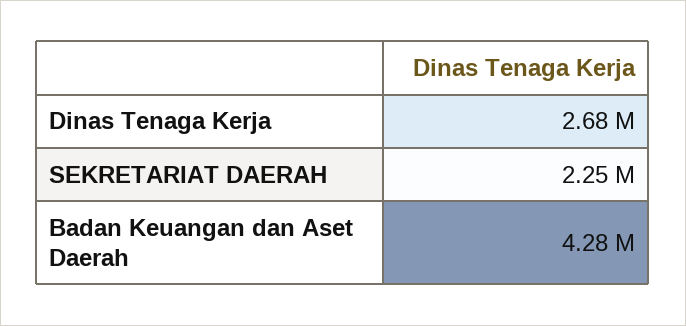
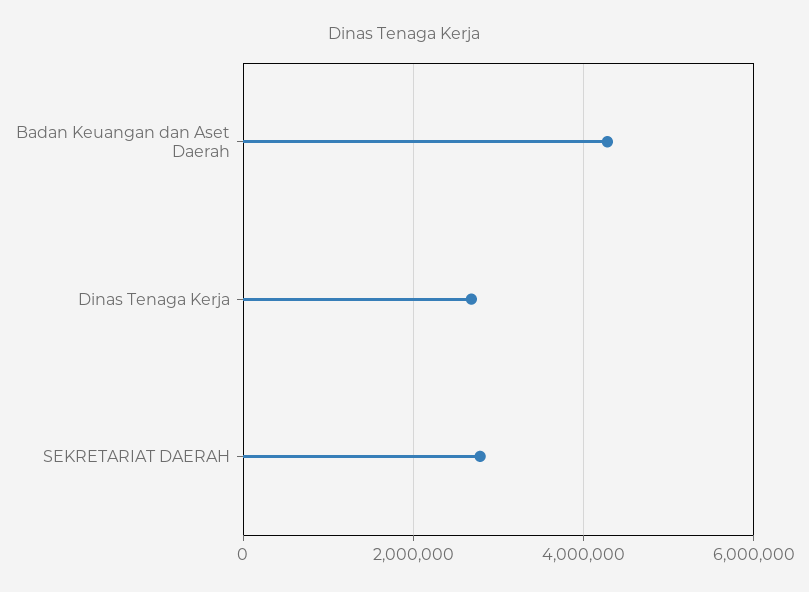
  {
    "Dinas Tenaga Kerja": 2680000,
-   "SEKRETARIAT DAERAH": 2250000,
+   "SEKRETARIAT DAERAH": 2800000,
    "Badan Keuangan dan Aset Daerah": 4280000
  }

